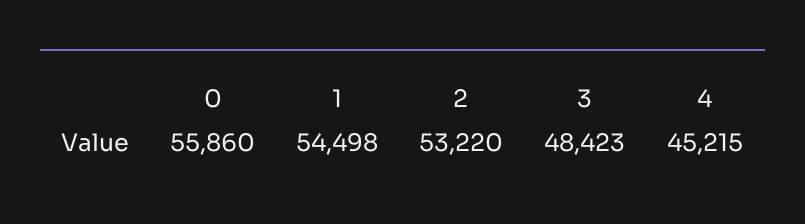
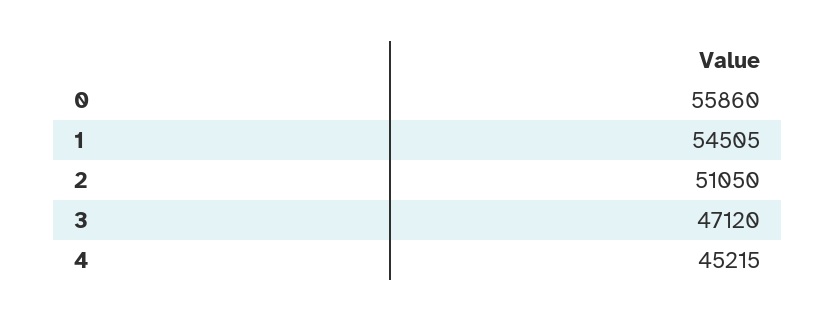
  {
    "0": 55860,
-   "1": 54498,
+   "1": 54505,
-   "2": 53220,
+   "2": 51050,
-   "3": 48423,
+   "3": 47120,
    "4": 45215
  }

